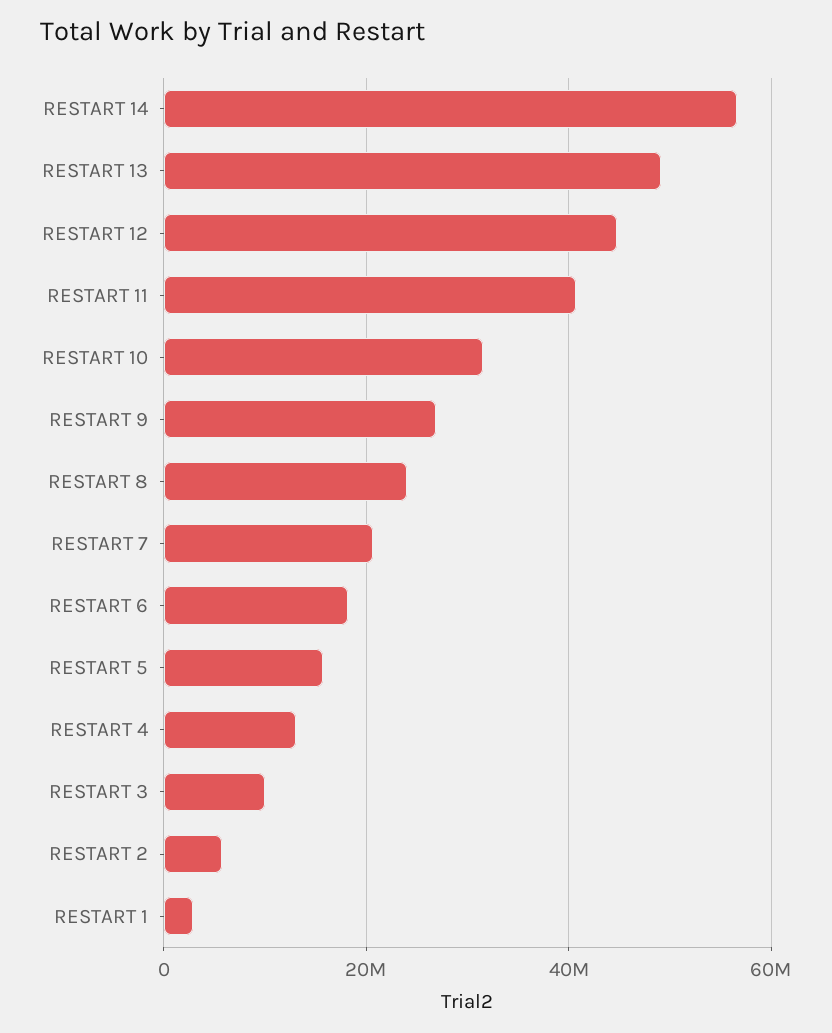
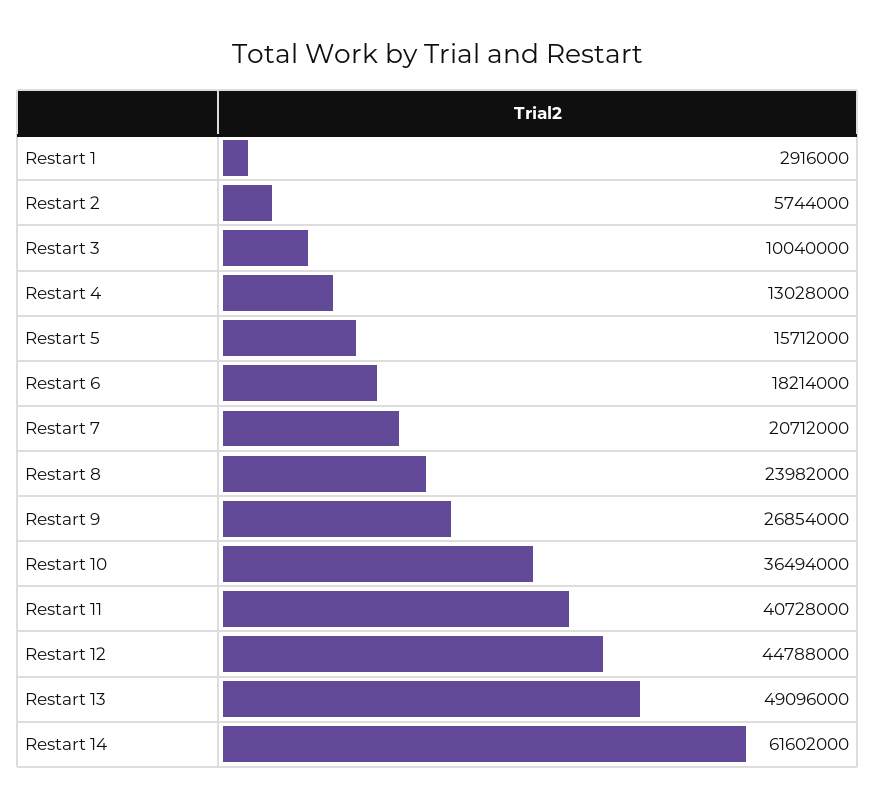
  {
-   "RESTART 14": 56000000,
+   "RESTART 14": 61602000,
    "RESTART 13": 49096000,
    "RESTART 12": 44788000,
    "RESTART 11": 40728000,
-   "RESTART 10": 32000000,
+   "RESTART 10": 36494000,
    "RESTART 9": 26854000,
    "RESTART 8": 23982000,
    "RESTART 7": 20712000,
    "RESTART 6": 18214000,
    "RESTART 5": 15712000,
    "RESTART 4": 13028000,
    "RESTART 3": 10040000,
    "RESTART 2": 5744000,
    "RESTART 1": 2916000
  }

